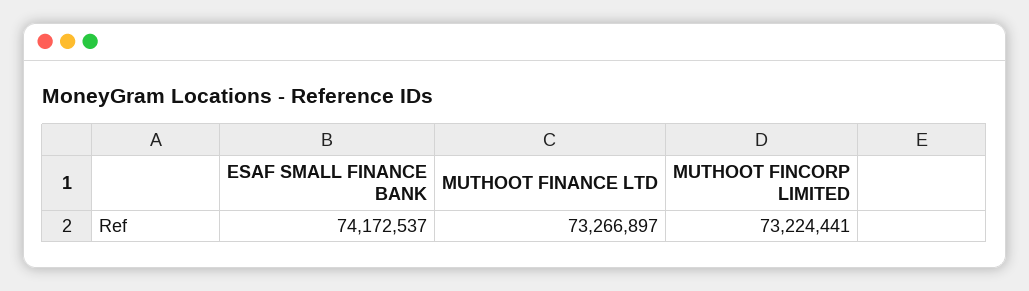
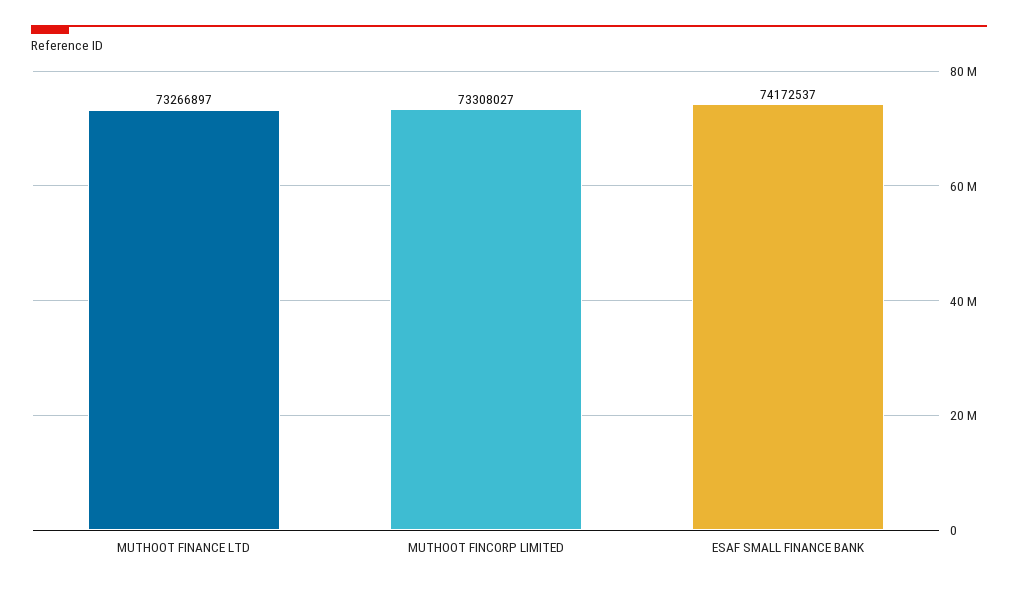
  {
    "ESAF SMALL FINANCE BANK": 74172537,
    "MUTHOOT FINANCE LTD": 73266897,
-   "MUTHOOT FINCORP LIMITED": 73224441
+   "MUTHOOT FINCORP LIMITED": 73308027
  }

